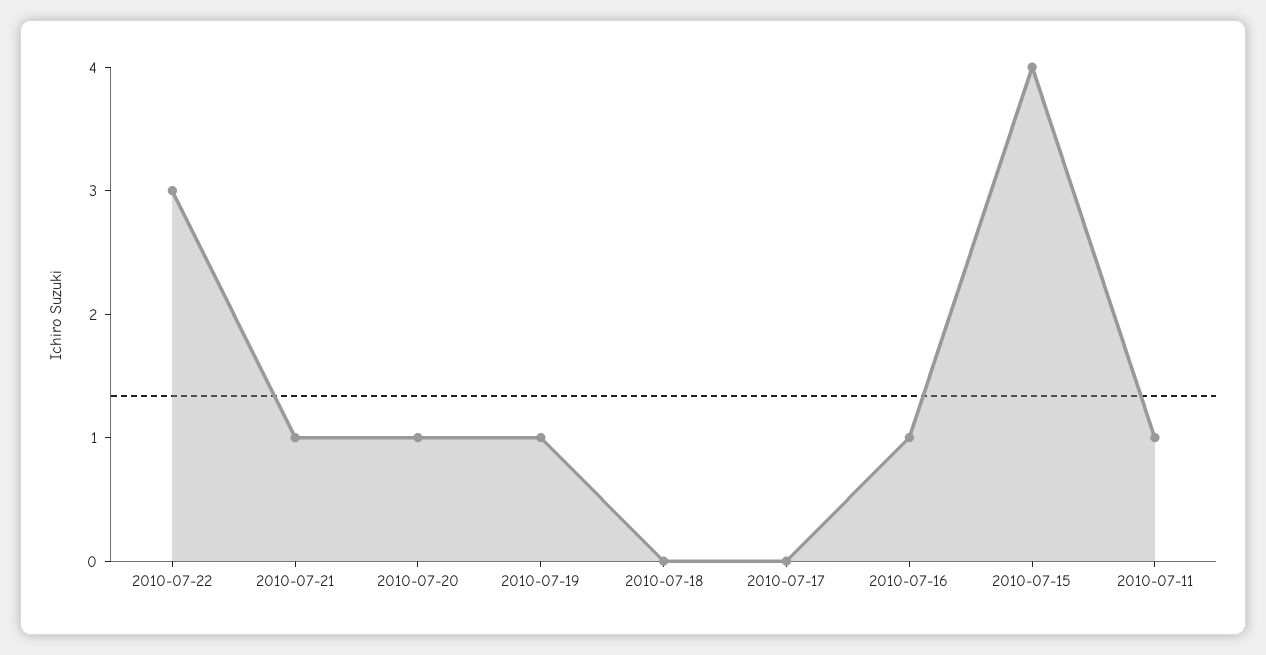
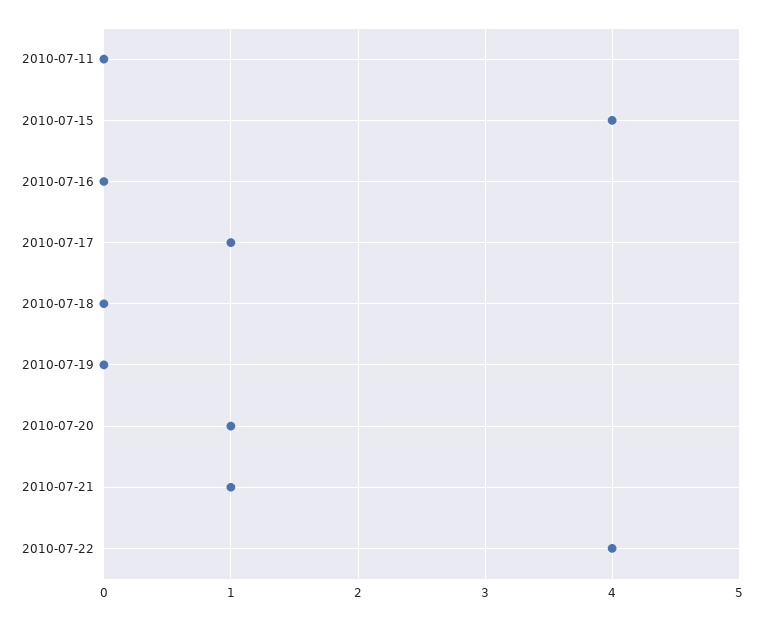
  {
-   "2010-07-22": 3,
+   "2010-07-22": 4,
    "2010-07-21": 1,
    "2010-07-20": 1,
-   "2010-07-19": 1,
+   "2010-07-19": 0,
    "2010-07-18": 0,
-   "2010-07-17": 0,
+   "2010-07-17": 1,
-   "2010-07-16": 1,
+   "2010-07-16": 0,
    "2010-07-15": 4,
-   "2010-07-11": 1
+   "2010-07-11": 0
  }

